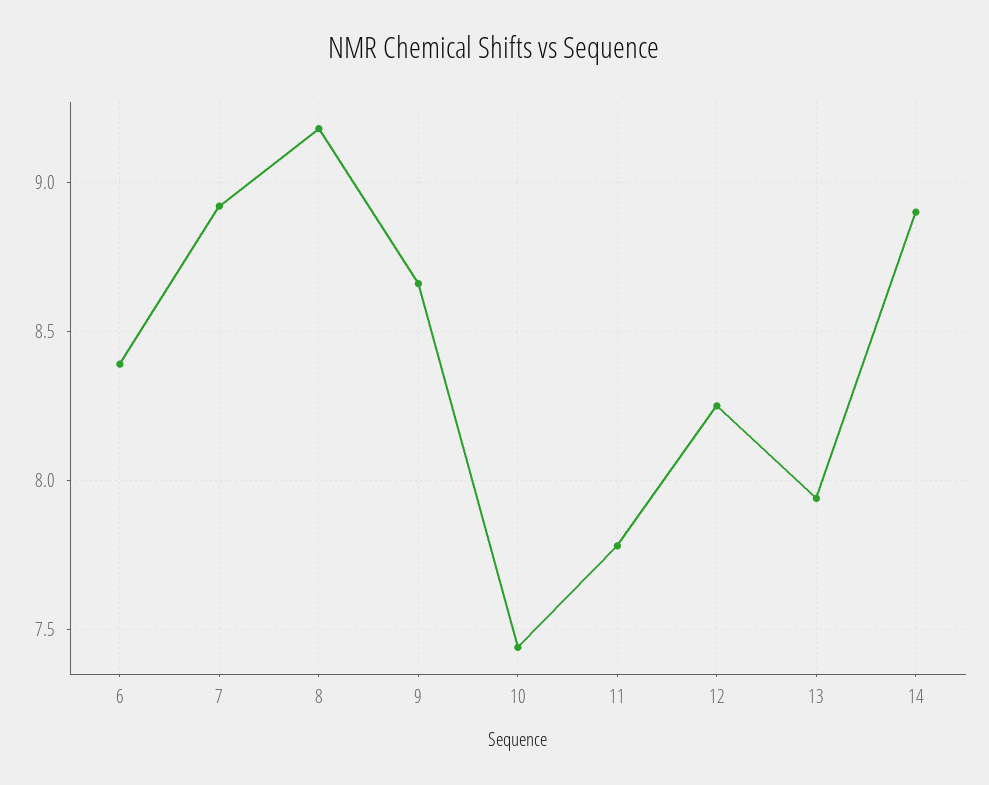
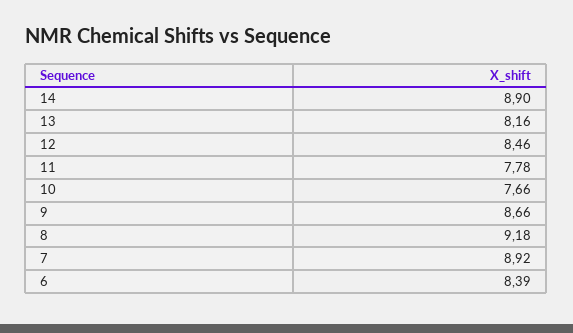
  {
    "6": 8.39,
    "7": 8.92,
    "8": 9.18,
    "9": 8.66,
-   "10": 7.45,
+   "10": 7.66,
    "11": 7.78,
-   "12": 8.25,
+   "12": 8.46,
-   "13": 7.95,
+   "13": 8.16,
    "14": 8.9
  }

